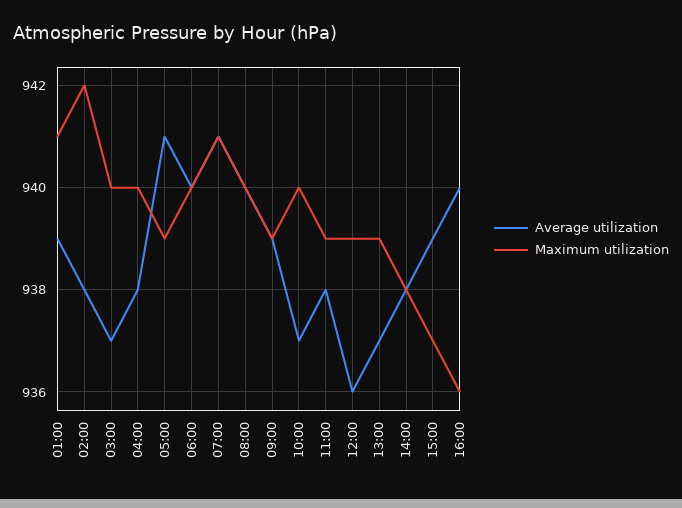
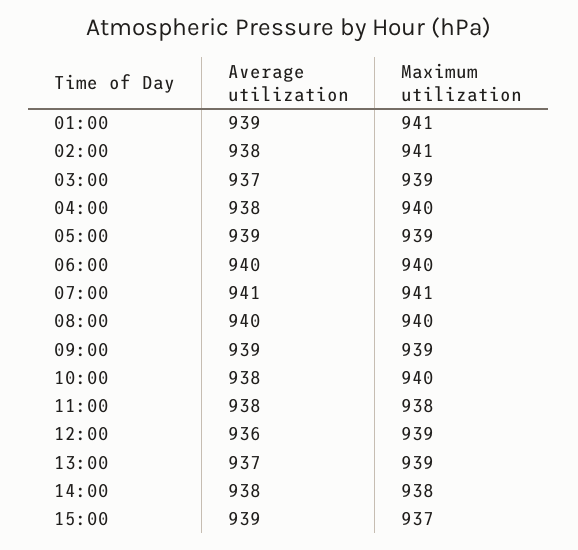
  {
    "Average utilization": {
      "01:00": 939,
      "02:00": 938,
      "03:00": 937,
      "04:00": 938,
-     "05:00": 941,
+     "05:00": 939,
      "06:00": 940,
      "07:00": 941,
      "08:00": 940,
      "09:00": 939,
-     "10:00": 937,
+     "10:00": 938,
      "11:00": 938,
      "12:00": 936,
      "13:00": 937,
      "14:00": 938,
-     "15:00": 939,
+     "15:00": 939
-     "16:00": 940
    },
    "Maximum utilization": {
      "01:00": 941,
-     "02:00": 942,
+     "02:00": 941,
-     "03:00": 940,
+     "03:00": 939,
      "04:00": 940,
      "05:00": 939,
      "06:00": 940,
      "07:00": 941,
      "08:00": 940,
      "09:00": 939,
      "10:00": 940,
-     "11:00": 939,
+     "11:00": 938,
      "12:00": 939,
      "13:00": 939,
      "14:00": 938,
-     "15:00": 937,
+     "15:00": 937
-     "16:00": 936
    }
  }

